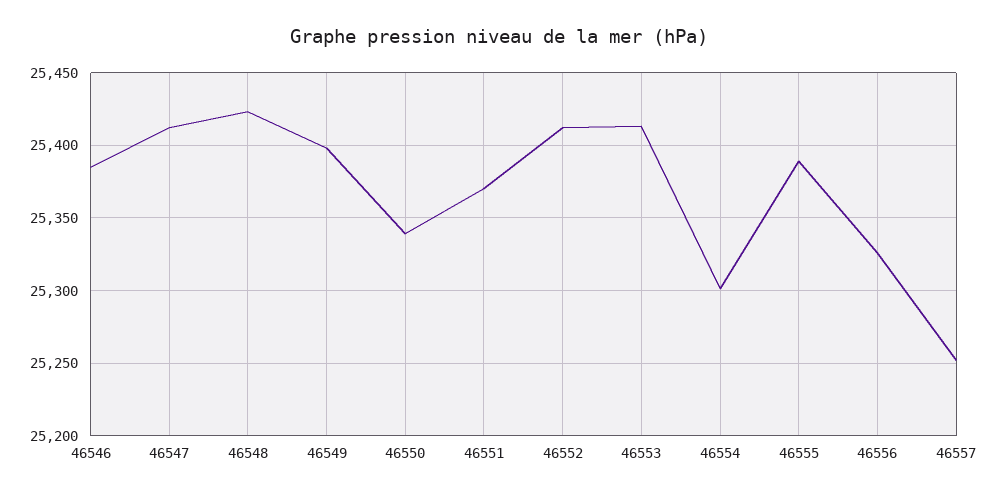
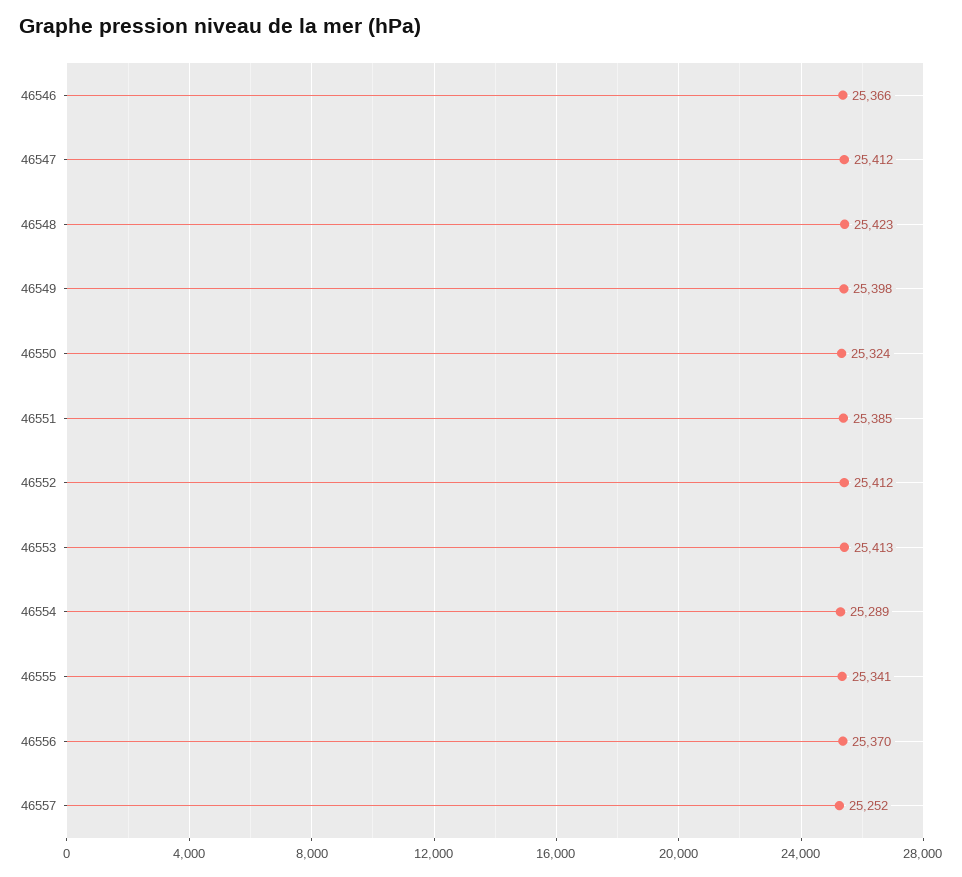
  {
-   "46546": 25385,
+   "46546": 25366,
    "46547": 25412,
    "46548": 25423,
    "46549": 25398,
-   "46550": 25340,
+   "46550": 25324,
-   "46551": 25370,
+   "46551": 25385,
    "46552": 25412,
    "46553": 25413,
-   "46554": 25300,
+   "46554": 25289,
-   "46555": 25390,
+   "46555": 25341,
-   "46556": 25325,
+   "46556": 25370,
    "46557": 25252
  }

